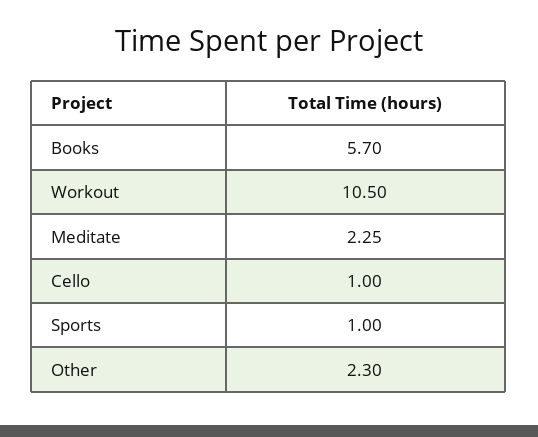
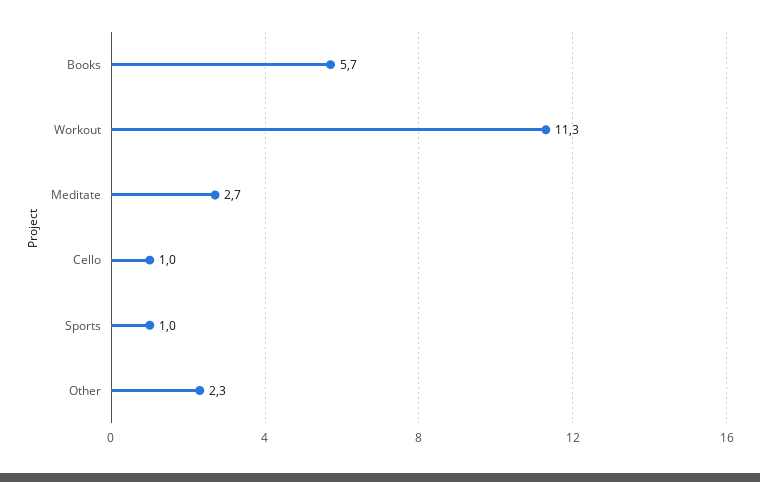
  {
    "Books": 5.7,
-   "Workout": 10.5,
+   "Workout": 11.3,
-   "Meditate": 2.25,
+   "Meditate": 2.7,
    "Cello": 1,
    "Sports": 1,
    "Other": 2.3
  }

